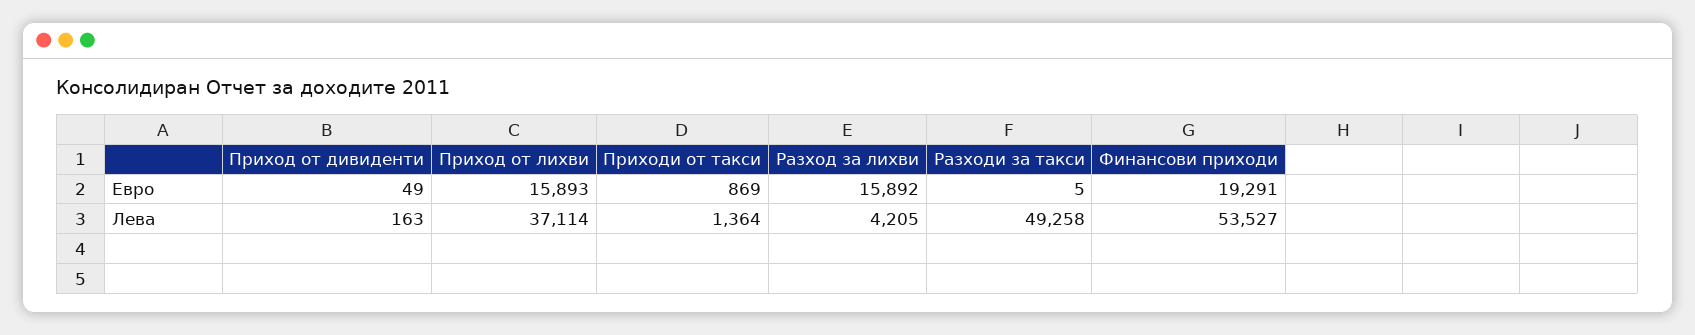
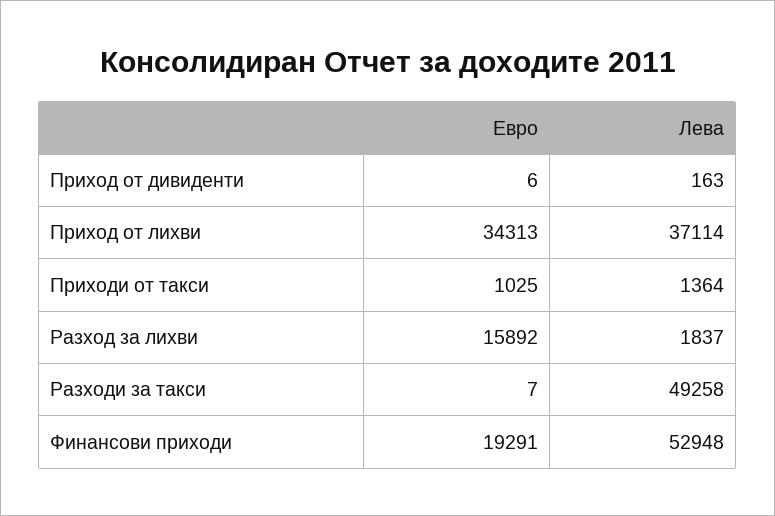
  {
    "Приход от дивиденти": {
-     "Евро": 49,
+     "Евро": 6,
      "Лева": 163
    },
    "Приход от лихви": {
-     "Евро": 15893,
+     "Евро": 34313,
      "Лева": 37114
    },
    "Приходи от такси": {
-     "Евро": 869,
+     "Евро": 1025,
      "Лева": 1364
    },
    "Разход за лихви": {
      "Евро": 15892,
-     "Лева": 4205
+     "Лева": 1837
    },
    "Разходи за такси": {
-     "Евро": 5,
+     "Евро": 7,
      "Лева": 49258
    },
    "Финансови приходи": {
      "Евро": 19291,
-     "Лева": 53527
+     "Лева": 52948
    }
  }

